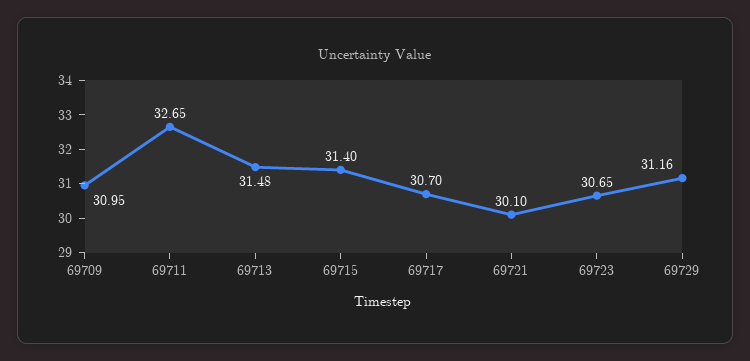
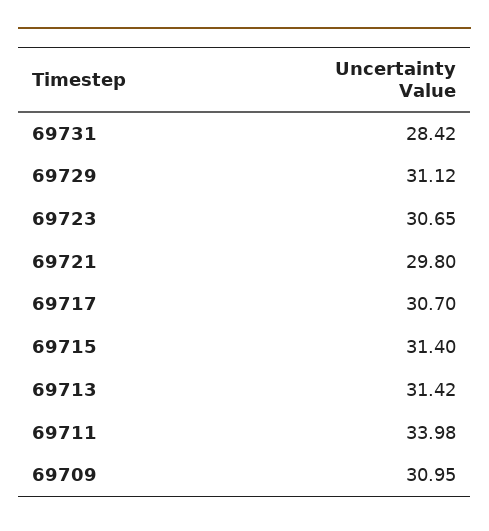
  {
    "69709": 30.95,
-   "69711": 32.65,
+   "69711": 33.98,
-   "69713": 31.48,
+   "69713": 31.42,
    "69715": 31.4,
    "69717": 30.7,
-   "69721": 30.1,
+   "69721": 29.8,
    "69723": 30.65,
-   "69729": 31.16
+   "69729": 31.12,
+   "69731": 28.42
  }

